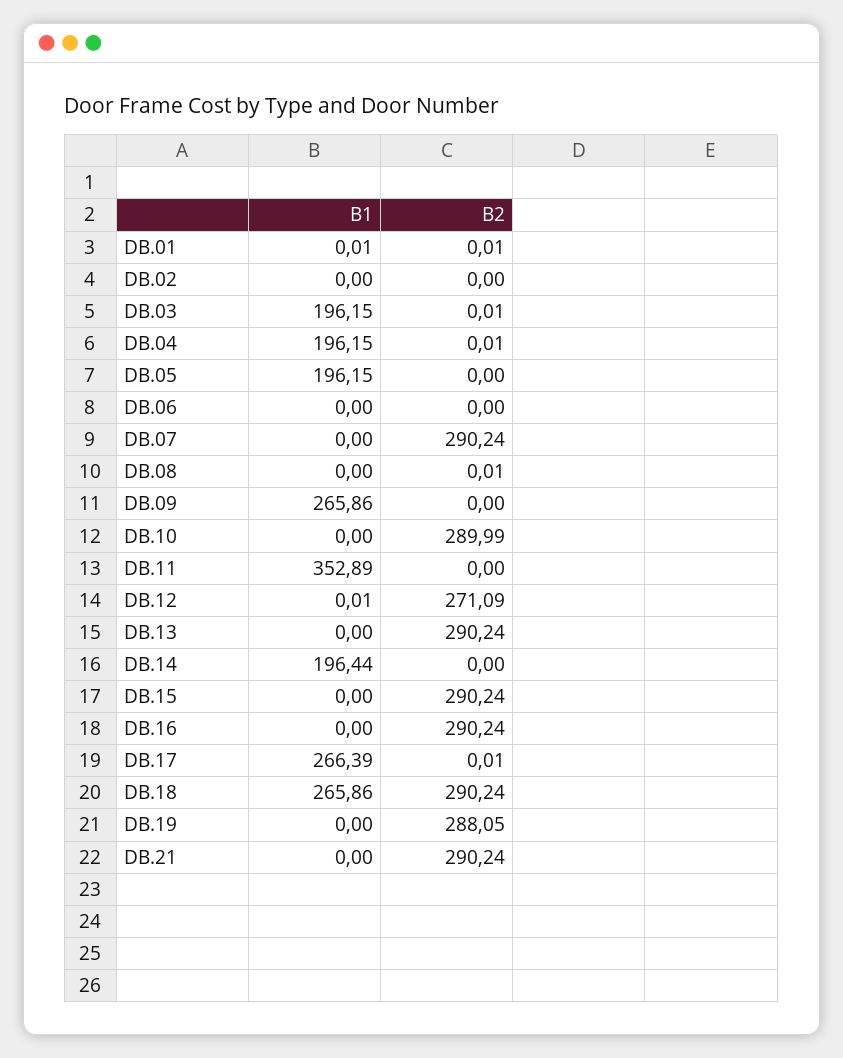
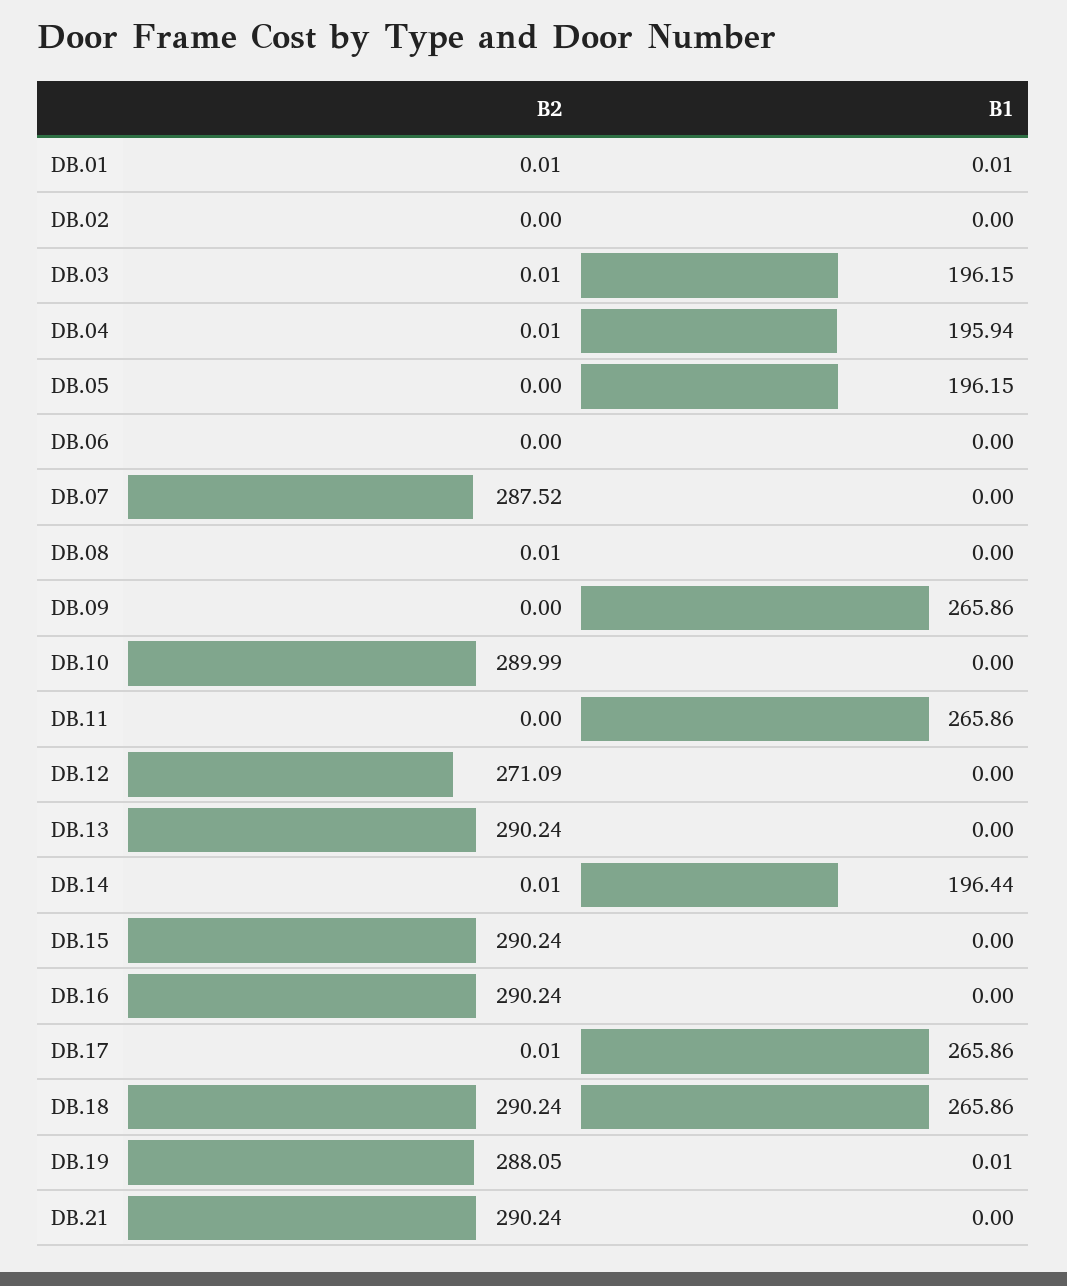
  {
    "B1": {
      "DB.01": 0.01,
      "DB.02": 0,
      "DB.03": 196.15,
-     "DB.04": 196.15,
+     "DB.04": 195.94,
      "DB.05": 196.15,
      "DB.06": 0,
      "DB.07": 0,
      "DB.08": 0,
      "DB.09": 265.86,
      "DB.10": 0,
-     "DB.11": 352.89,
+     "DB.11": 265.86,
-     "DB.12": 0.01,
+     "DB.12": 0,
      "DB.13": 0,
      "DB.14": 196.44,
      "DB.15": 0,
      "DB.16": 0,
-     "DB.17": 266.39,
+     "DB.17": 265.86,
      "DB.18": 265.86,
-     "DB.19": 0,
+     "DB.19": 0.01,
      "DB.21": 0
    },
    "B2": {
      "DB.01": 0.01,
      "DB.02": 0,
      "DB.03": 0.01,
      "DB.04": 0.01,
      "DB.05": 0,
      "DB.06": 0,
-     "DB.07": 290.24,
+     "DB.07": 287.52,
      "DB.08": 0.01,
      "DB.09": 0,
      "DB.10": 289.99,
      "DB.11": 0,
      "DB.12": 271.09,
      "DB.13": 290.24,
-     "DB.14": 0,
+     "DB.14": 0.01,
      "DB.15": 290.24,
      "DB.16": 290.24,
      "DB.17": 0.01,
      "DB.18": 290.24,
      "DB.19": 288.05,
      "DB.21": 290.24
    }
  }

